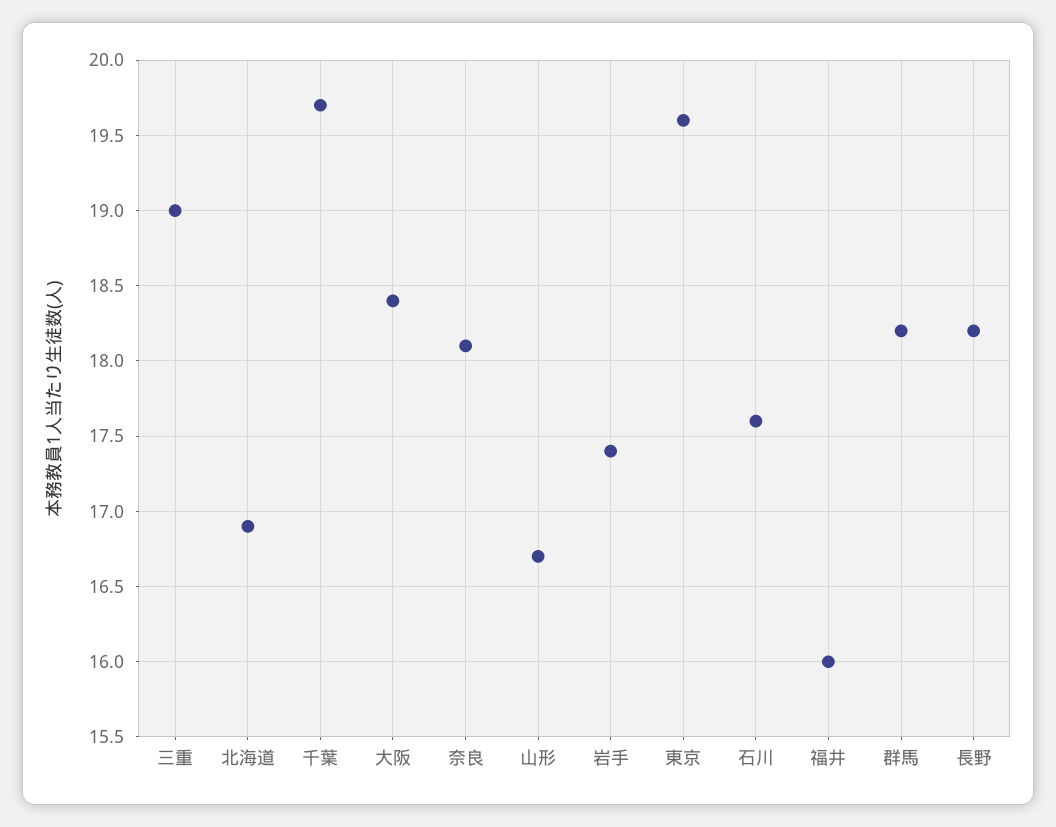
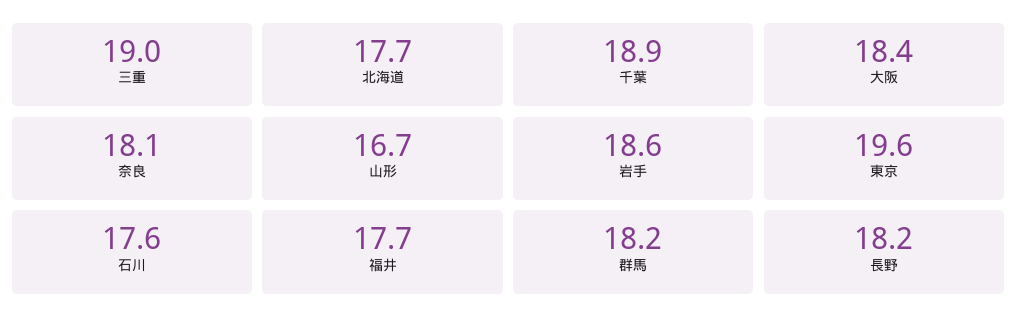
  {
    "三重": 19,
-   "北海道": 16.9,
+   "北海道": 17.7,
-   "千葉": 19.7,
+   "千葉": 18.9,
    "大阪": 18.4,
    "奈良": 18.1,
    "山形": 16.7,
-   "岩手": 17.4,
+   "岩手": 18.6,
    "東京": 19.6,
    "石川": 17.6,
-   "福井": 16,
+   "福井": 17.7,
    "群馬": 18.2,
    "長野": 18.2
  }

